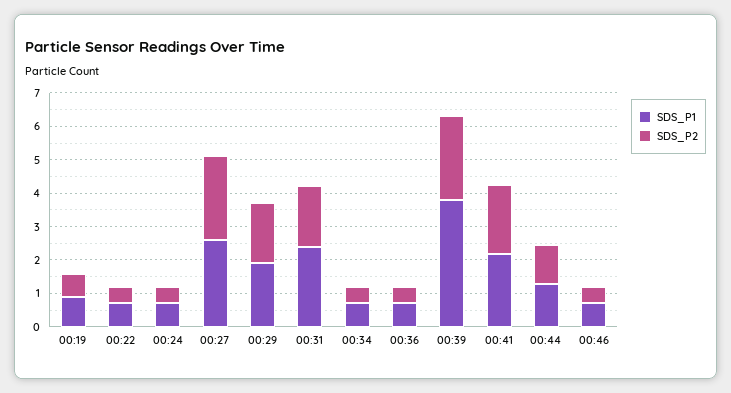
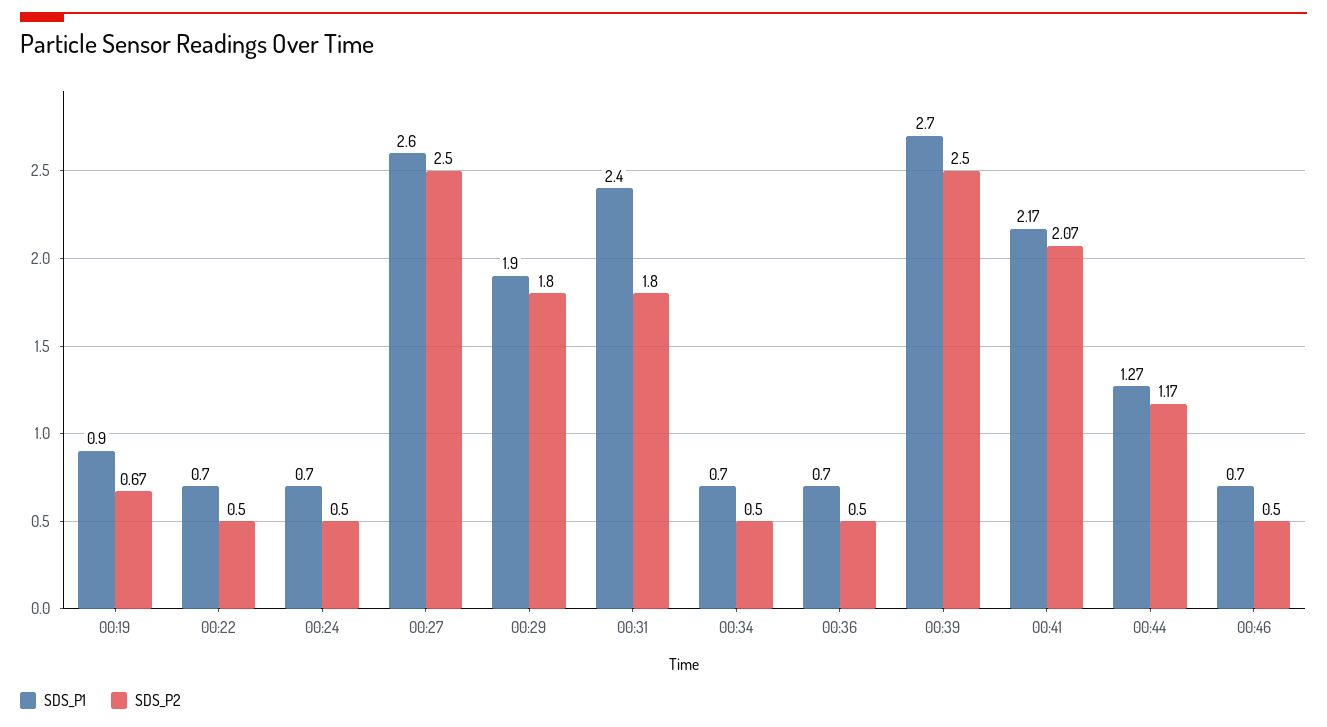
  {
    "SDS_P1": {
      "00:19": 0.9,
      "00:22": 0.7,
      "00:24": 0.7,
      "00:27": 2.6,
      "00:29": 1.9,
      "00:31": 2.4,
      "00:34": 0.7,
      "00:36": 0.7,
-     "00:39": 3.75,
+     "00:39": 2.7,
      "00:41": 2.17,
      "00:44": 1.27,
      "00:46": 0.7
    },
    "SDS_P2": {
      "00:19": 0.67,
      "00:22": 0.5,
      "00:24": 0.5,
      "00:27": 2.5,
      "00:29": 1.8,
      "00:31": 1.8,
      "00:34": 0.5,
      "00:36": 0.5,
      "00:39": 2.5,
      "00:41": 2.07,
      "00:44": 1.17,
      "00:46": 0.5
    }
  }

